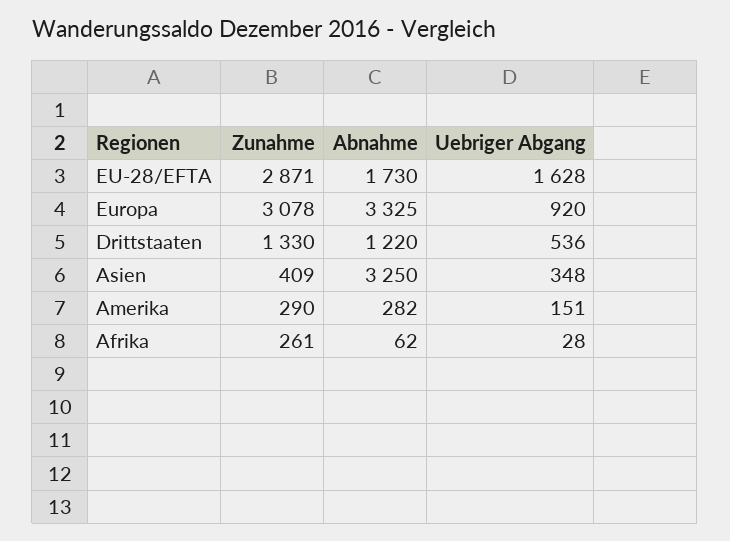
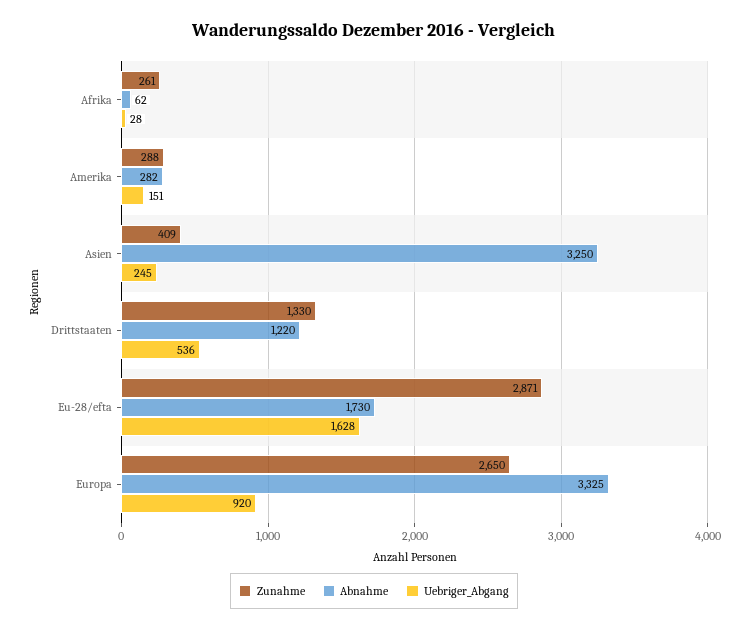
  {
    "Zunahme": {
      "EU-28/EFTA": 2871,
-     "Europa": 3078,
+     "Europa": 2650,
      "Drittstaaten": 1330,
      "Asien": 409,
-     "Amerika": 290,
+     "Amerika": 288,
      "Afrika": 261
    },
    "Abnahme": {
      "EU-28/EFTA": 1730,
      "Europa": 3325,
      "Drittstaaten": 1220,
      "Asien": 3250,
      "Amerika": 282,
      "Afrika": 62
    },
    "Uebriger Abgang": {
      "EU-28/EFTA": 1628,
      "Europa": 920,
      "Drittstaaten": 536,
-     "Asien": 348,
+     "Asien": 245,
      "Amerika": 151,
      "Afrika": 28
    }
  }

